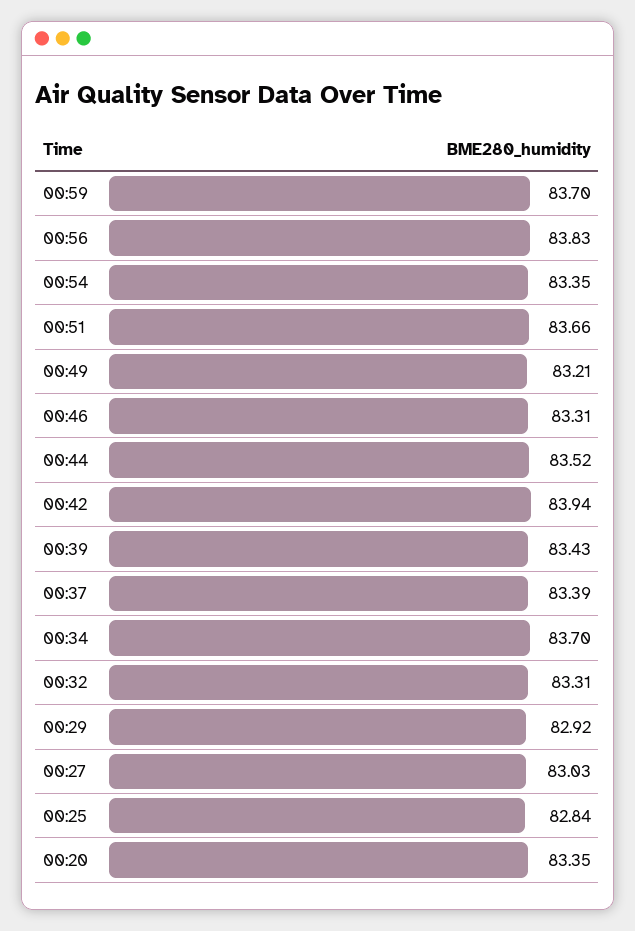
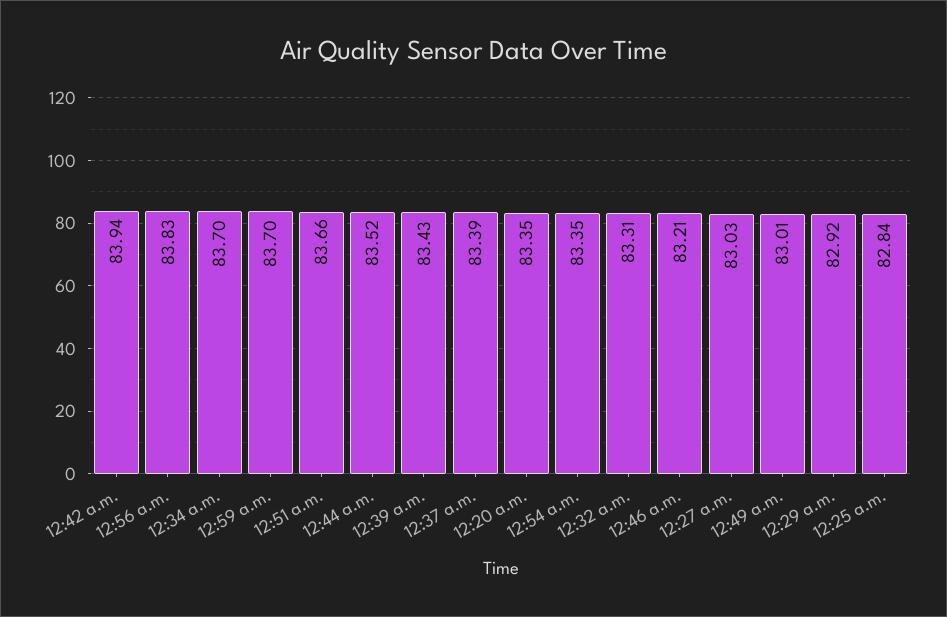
  {
    "00:59": 83.7,
    "00:56": 83.83,
    "00:54": 83.35,
    "00:51": 83.66,
-   "00:49": 83.21,
+   "00:49": 83.01,
-   "00:46": 83.31,
+   "00:46": 83.21,
    "00:44": 83.52,
    "00:42": 83.94,
    "00:39": 83.43,
    "00:37": 83.39,
    "00:34": 83.7,
    "00:32": 83.31,
    "00:29": 82.92,
    "00:27": 83.03,
    "00:25": 82.84,
    "00:20": 83.35
  }

